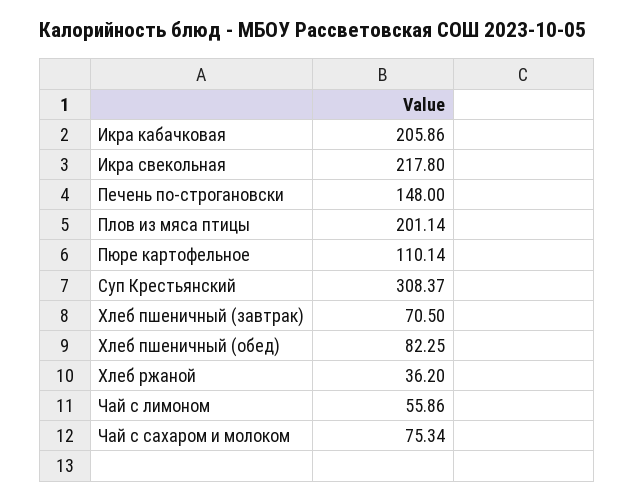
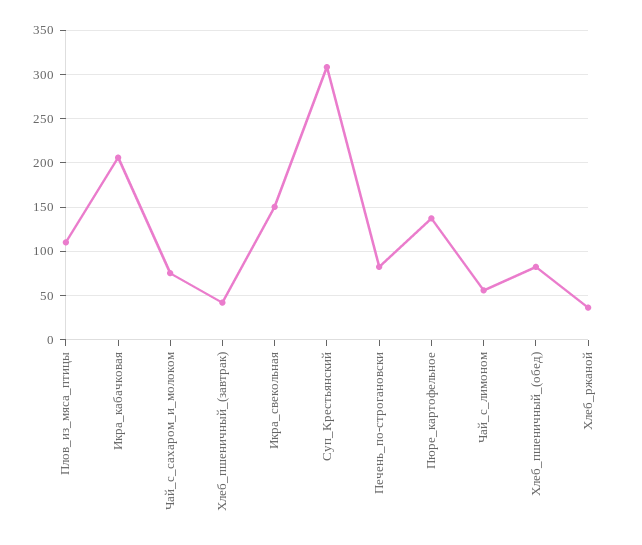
  {
    "Икра кабачковая": 205.86,
-   "Икра свекольная": 217.8,
+   "Икра свекольная": 150,
-   "Печень по-строгановски": 148,
+   "Печень по-строгановски": 80,
-   "Плов из мяса птицы": 201.14,
+   "Плов из мяса птицы": 110,
-   "Пюре картофельное": 110.14,
+   "Пюре картофельное": 140,
    "Суп Крестьянский": 308.37,
-   "Хлеб пшеничный (завтрак)": 70.5,
+   "Хлеб пшеничный (завтрак)": 40,
    "Хлеб пшеничный (обед)": 82.25,
    "Хлеб ржаной": 36.2,
    "Чай с лимоном": 55.86,
    "Чай с сахаром и молоком": 75.34
  }

